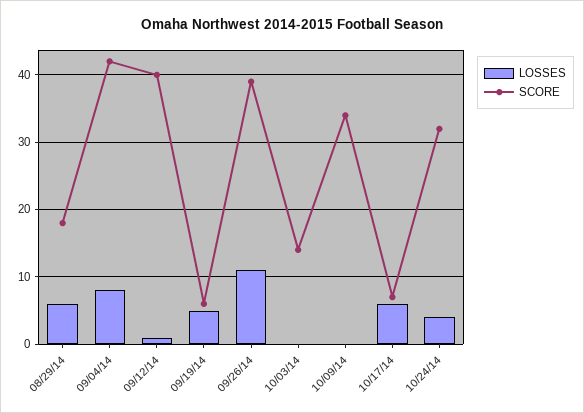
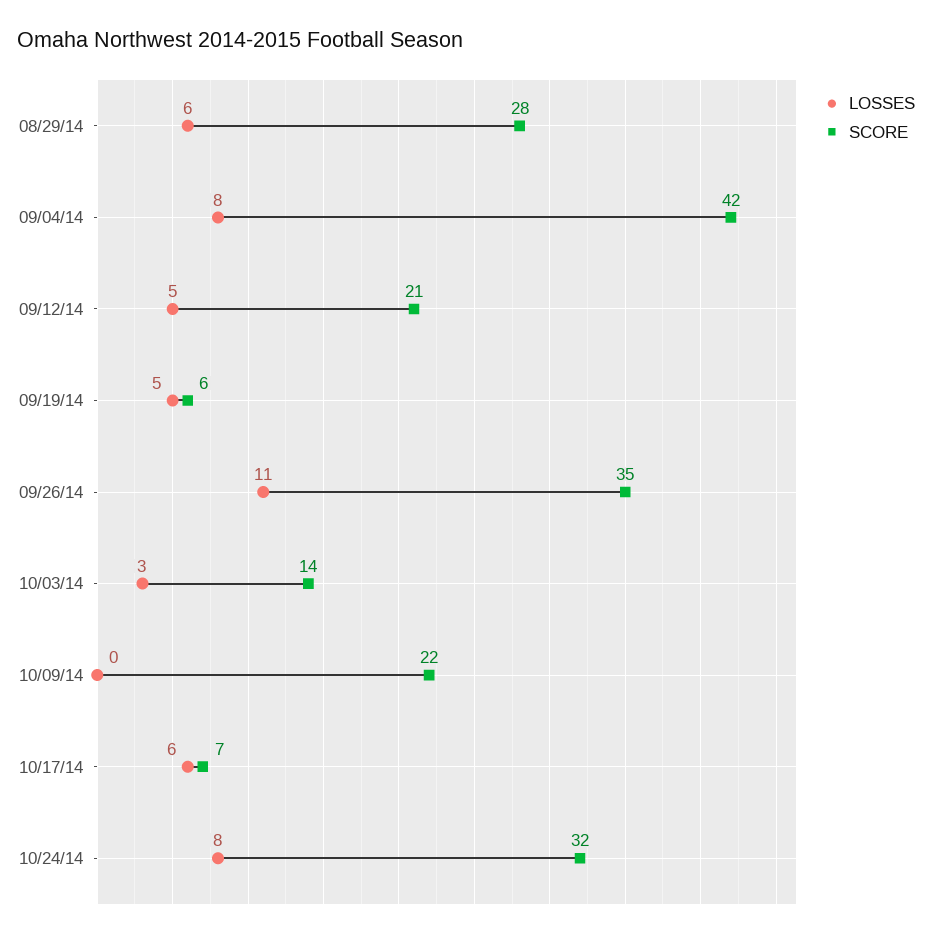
  {
    "LOSSES": {
      "08/29/14": 6,
      "09/04/14": 8,
-     "09/12/14": 1,
+     "09/12/14": 5,
      "09/19/14": 5,
      "09/26/14": 11,
-     "10/03/14": 0,
+     "10/03/14": 3,
      "10/09/14": 0,
      "10/17/14": 6,
-     "10/24/14": 4
+     "10/24/14": 8
    },
    "SCORE": {
-     "08/29/14": 18,
+     "08/29/14": 28,
      "09/04/14": 42,
-     "09/12/14": 40,
+     "09/12/14": 21,
      "09/19/14": 6,
-     "09/26/14": 39,
+     "09/26/14": 35,
      "10/03/14": 14,
-     "10/09/14": 34,
+     "10/09/14": 22,
      "10/17/14": 7,
      "10/24/14": 32
    }
  }

